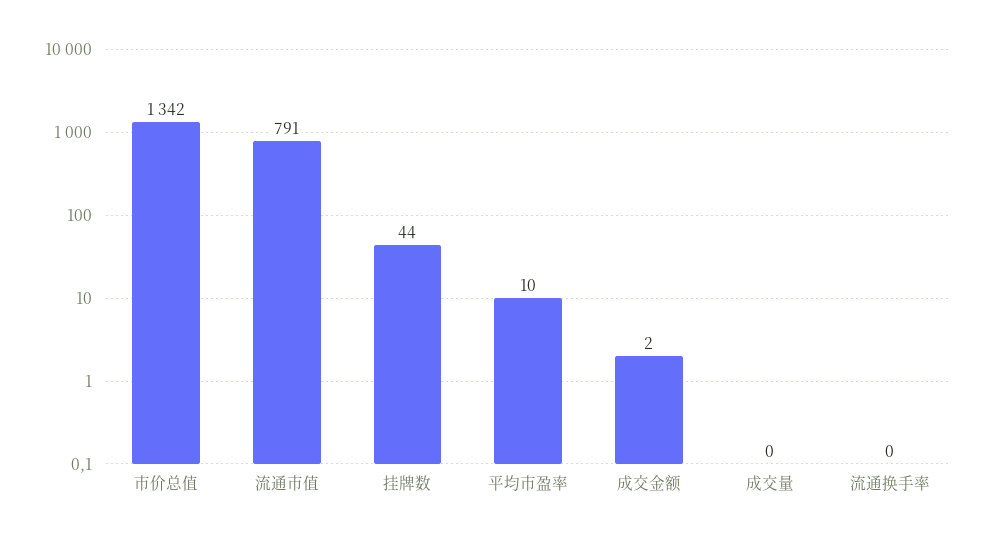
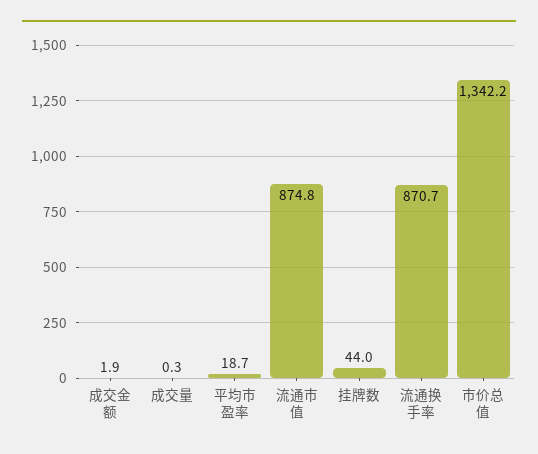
  {
    "市价总值": 1342.2,
-   "流通市值": 791,
+   "流通市值": 874.8,
    "挂牌数": 44,
-   "平均市盈率": 10,
+   "平均市盈率": 18.7,
    "成交金额": 1.9,
    "成交量": 0.3,
-   "流通换手率": 0
+   "流通换手率": 870.7
  }

